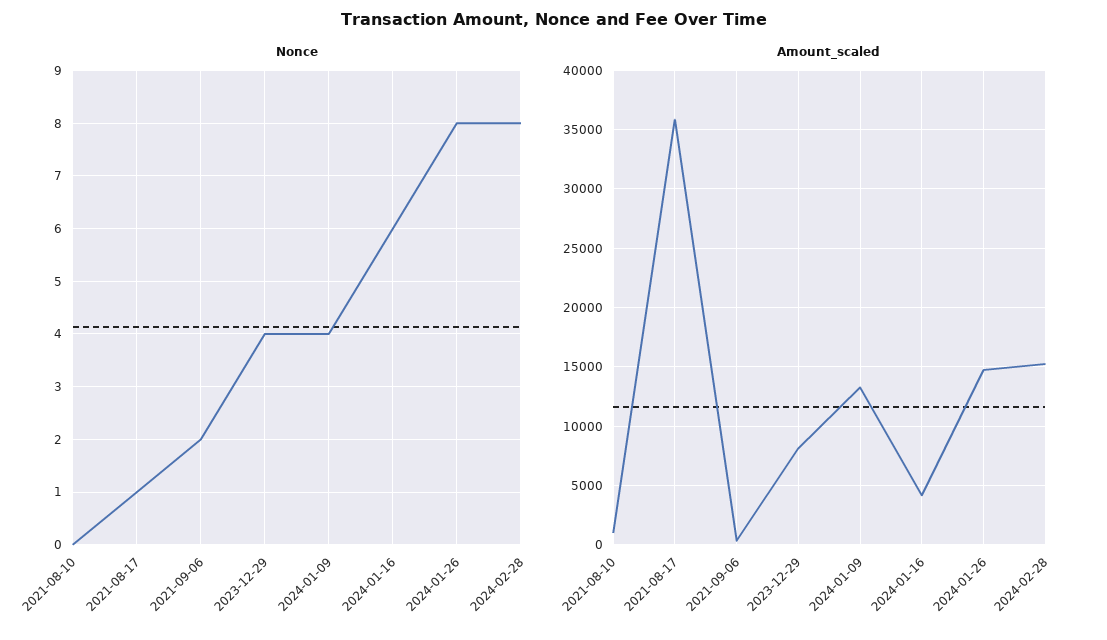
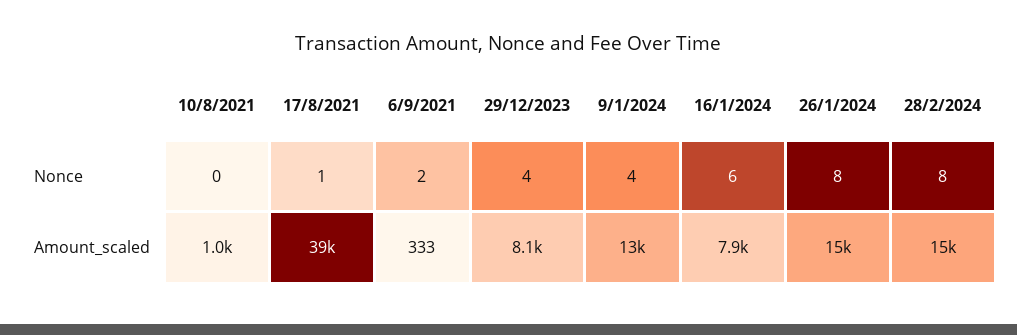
  {
    "Nonce": {
      "2021-08-10": 0,
      "2021-08-17": 1,
      "2021-09-06": 2,
      "2023-12-29": 4,
      "2024-01-09": 4,
      "2024-01-16": 6,
      "2024-01-26": 8,
      "2024-02-28": 8
    },
    "Amount_scaled": {
      "2021-08-10": 1000,
-     "2021-08-17": 36000,
+     "2021-08-17": 39000,
      "2021-09-06": 333,
      "2023-12-29": 8100,
      "2024-01-09": 13000,
-     "2024-01-16": 4000,
+     "2024-01-16": 7900,
      "2024-01-26": 15000,
      "2024-02-28": 15000
    }
  }

